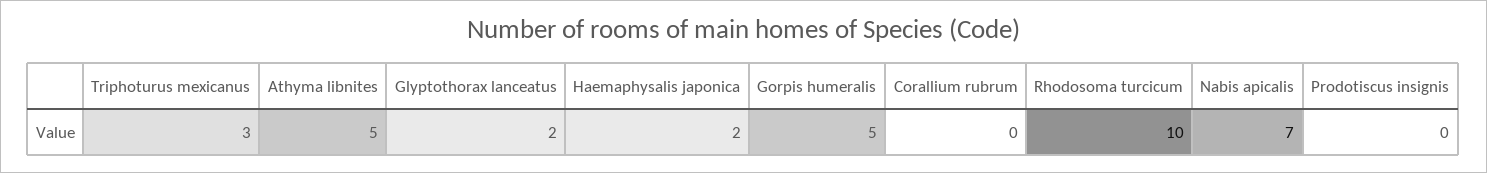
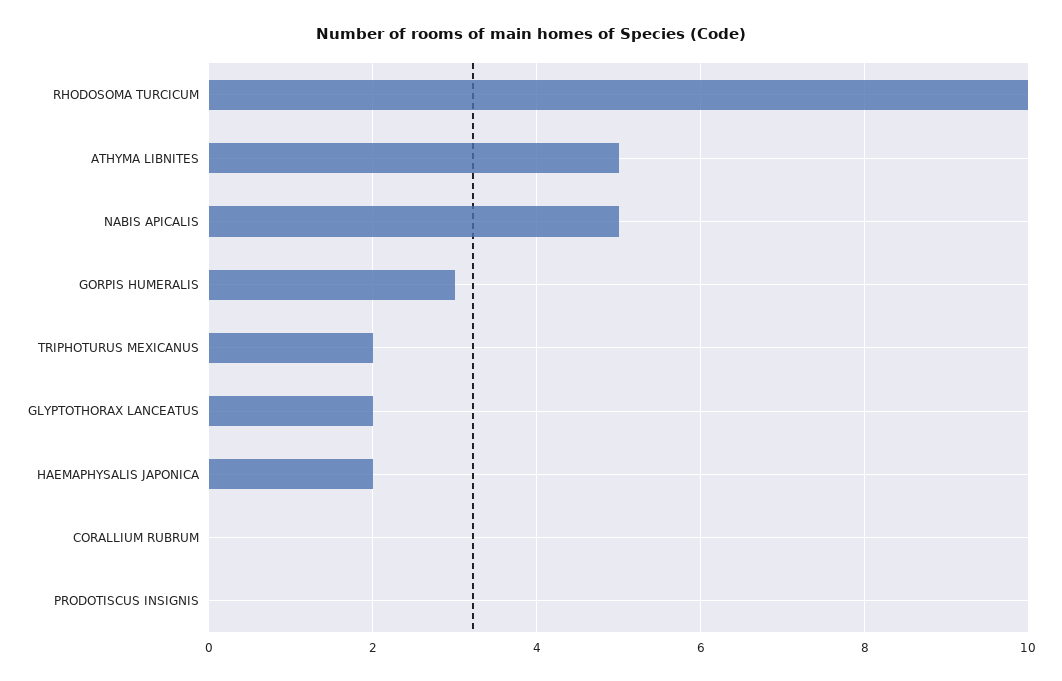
  {
-   "Triphoturus mexicanus": 3,
+   "Triphoturus mexicanus": 2,
    "Athyma libnites": 5,
    "Glyptothorax lanceatus": 2,
    "Haemaphysalis japonica": 2,
-   "Gorpis humeralis": 5,
+   "Gorpis humeralis": 3,
    "Corallium rubrum": 0,
    "Rhodosoma turcicum": 10,
-   "Nabis apicalis": 7,
+   "Nabis apicalis": 5,
    "Prodotiscus insignis": 0
  }

